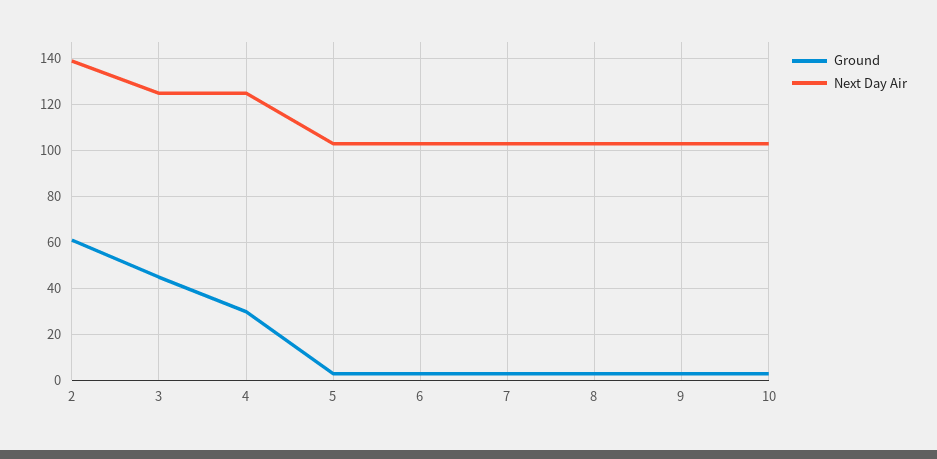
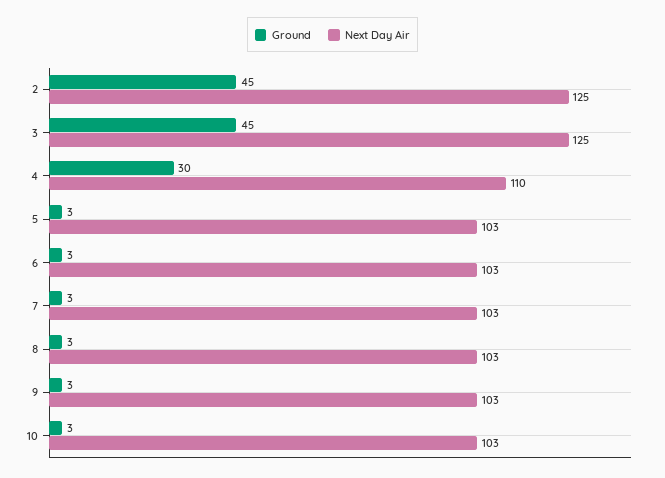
  {
    "Ground": {
-     "2": 60,
+     "2": 45,
      "3": 45,
      "4": 30,
      "5": 3,
      "6": 3,
      "7": 3,
      "8": 3,
      "9": 3,
      "10": 3
    },
    "Next Day Air": {
-     "2": 140,
+     "2": 125,
      "3": 125,
-     "4": 125,
+     "4": 110,
      "5": 103,
      "6": 103,
      "7": 103,
      "8": 103,
      "9": 103,
      "10": 103
    }
  }

